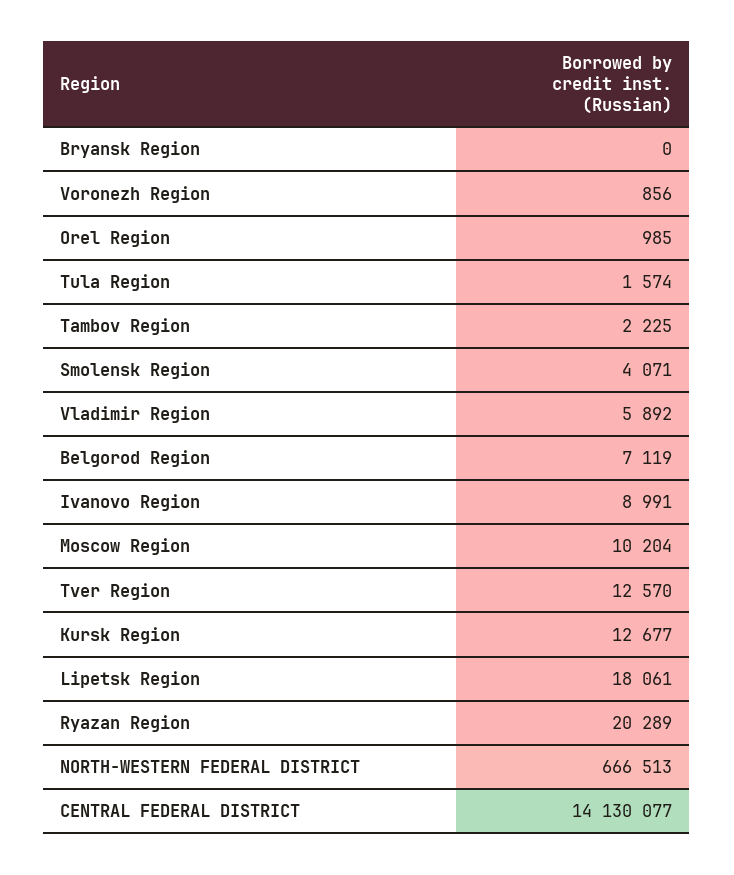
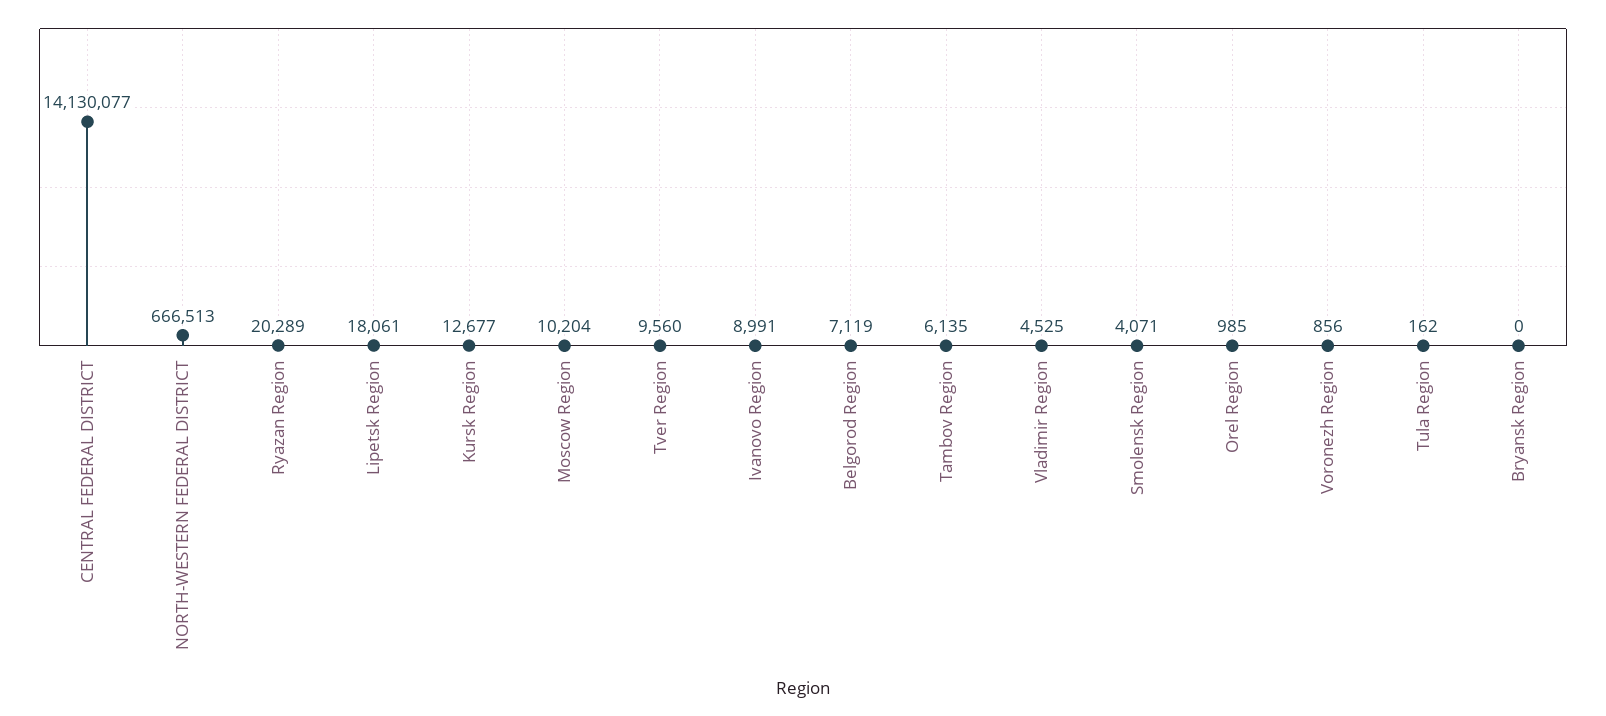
  {
    "Bryansk Region": 0,
    "Voronezh Region": 856,
    "Orel Region": 985,
-   "Tula Region": 1574,
+   "Tula Region": 162,
-   "Tambov Region": 2225,
+   "Tambov Region": 6135,
    "Smolensk Region": 4071,
-   "Vladimir Region": 5892,
+   "Vladimir Region": 4525,
    "Belgorod Region": 7119,
    "Ivanovo Region": 8991,
    "Moscow Region": 10204,
-   "Tver Region": 12570,
+   "Tver Region": 9560,
    "Kursk Region": 12677,
    "Lipetsk Region": 18061,
    "Ryazan Region": 20289,
    "NORTH-WESTERN FEDERAL DISTRICT": 666513,
    "CENTRAL FEDERAL DISTRICT": 14130077
  }

